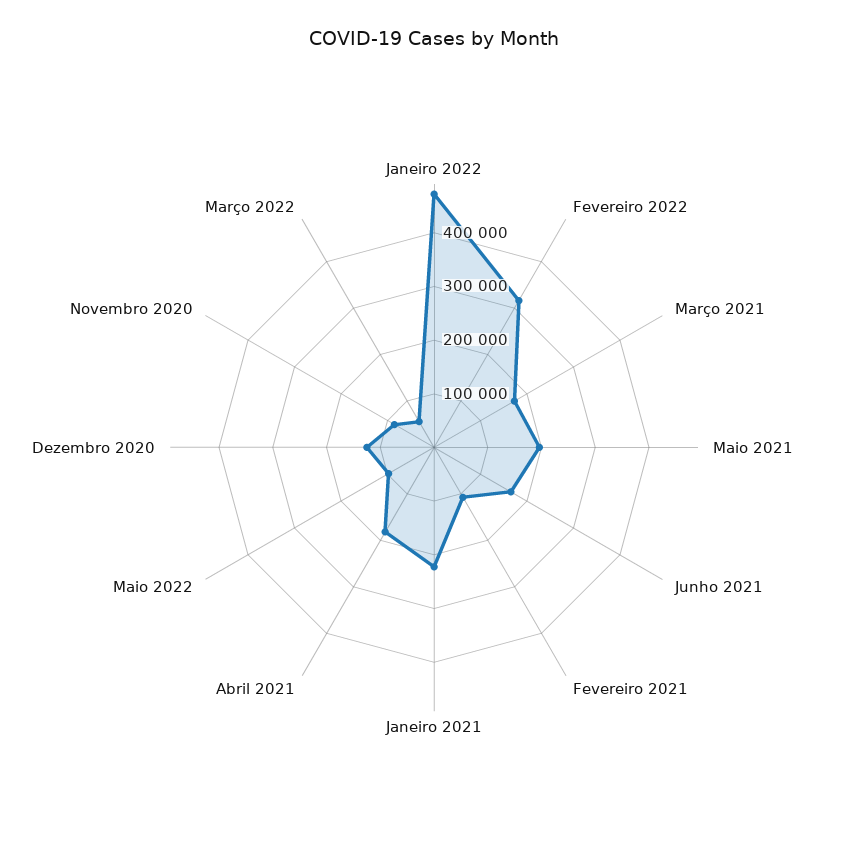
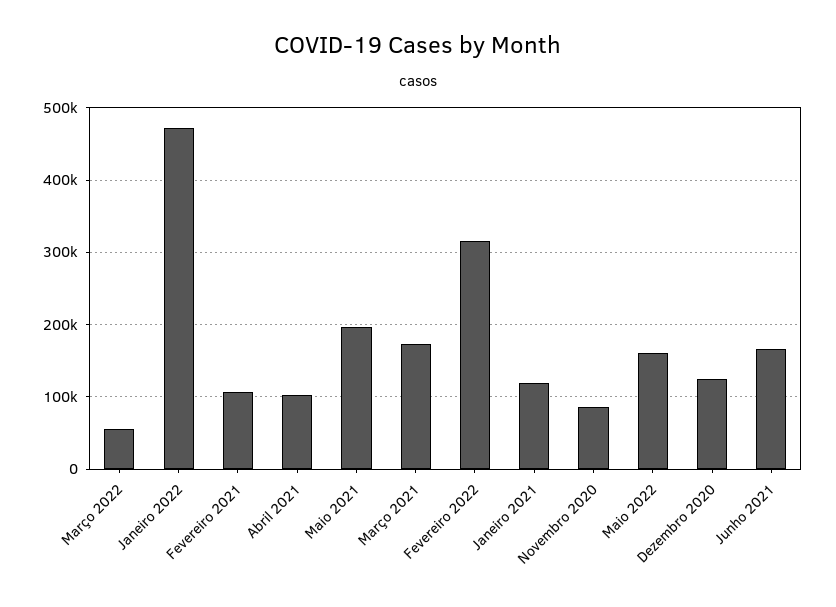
  {
    "Janeiro 2022": 470000,
    "Fevereiro 2022": 320000,
    "Março 2021": 170000,
    "Maio 2021": 200000,
    "Junho 2021": 170000,
    "Fevereiro 2021": 110000,
-   "Janeiro 2021": 220000,
+   "Janeiro 2021": 120000,
-   "Abril 2021": 180000,
+   "Abril 2021": 100000,
-   "Maio 2022": 100000,
+   "Maio 2022": 160000,
    "Dezembro 2020": 120000,
    "Novembro 2020": 90000,
    "Março 2022": 60000
  }

